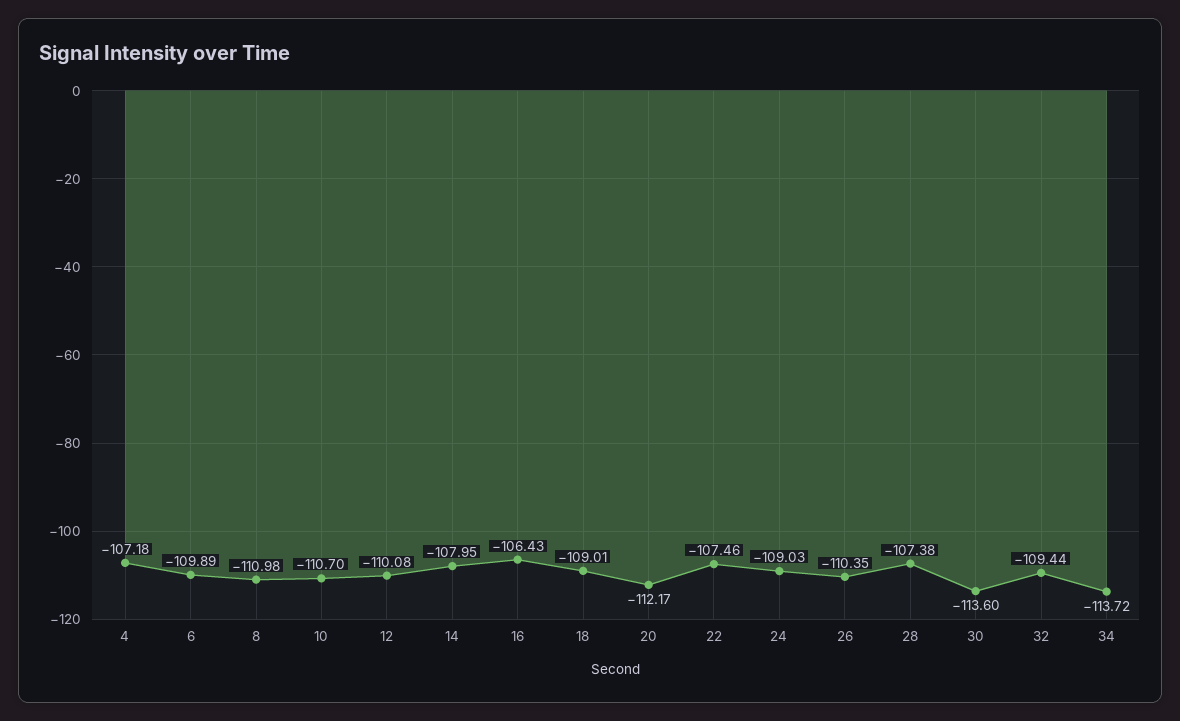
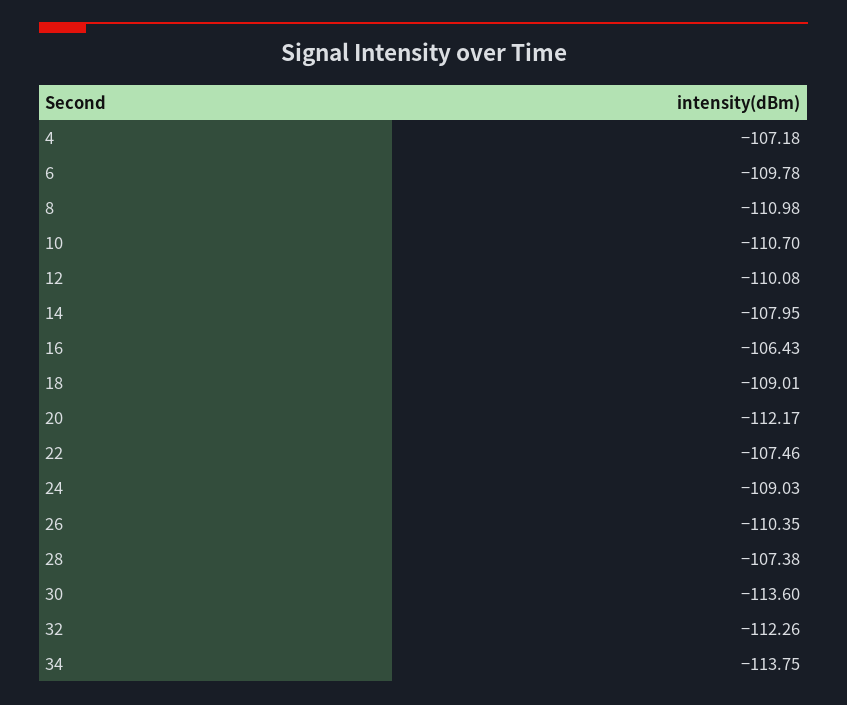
  {
    "4": -107.18,
-   "6": -109.89,
+   "6": -109.78,
    "8": -110.98,
    "10": -110.7,
    "12": -110.08,
    "14": -107.95,
    "16": -106.43,
    "18": -109.01,
    "20": -112.17,
    "22": -107.46,
    "24": -109.03,
    "26": -110.35,
    "28": -107.38,
    "30": -113.6,
-   "32": -109.44,
+   "32": -112.26,
-   "34": -113.72
+   "34": -113.75
  }

